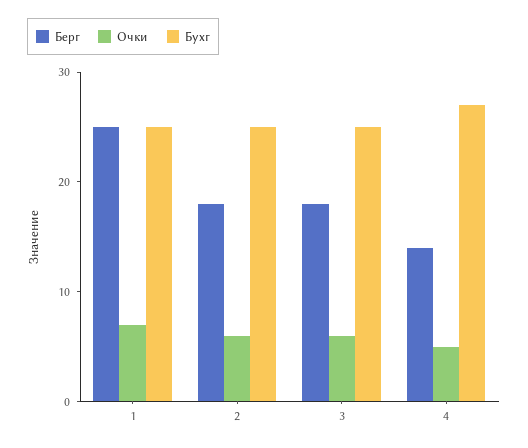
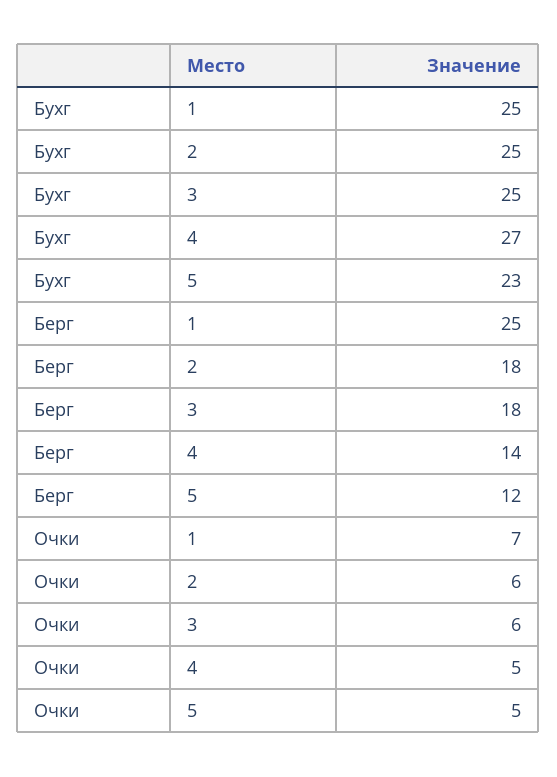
  {
    "Берг": {
      "1": 25,
      "2": 18,
      "3": 18,
-     "4": 14
+     "4": 14,
+     "5": 12
    },
    "Очки": {
      "1": 7,
      "2": 6,
      "3": 6,
-     "4": 5
+     "4": 5,
+     "5": 5
    },
    "Бухг": {
      "1": 25,
      "2": 25,
      "3": 25,
-     "4": 27
+     "4": 27,
+     "5": 23
    }
  }

